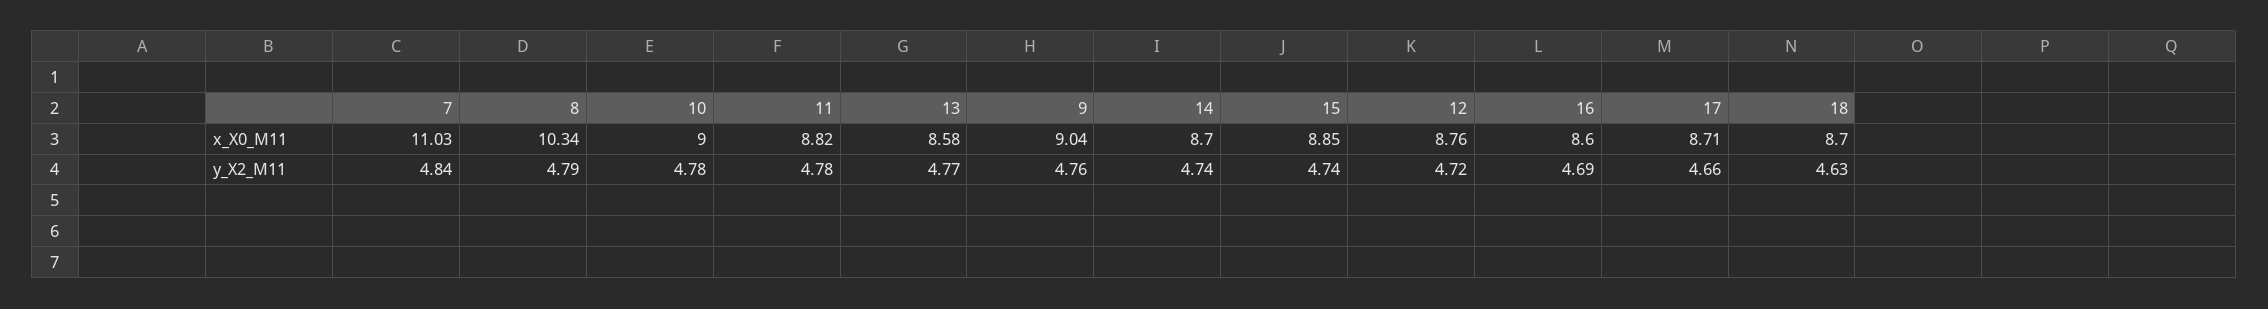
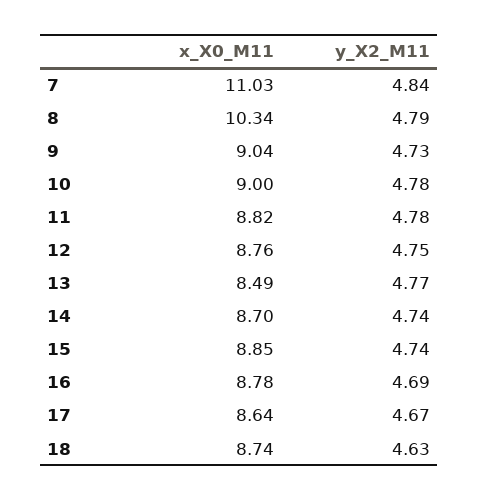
  {
    "7": {
      "x_X0_M11": 11.03,
      "y_X2_M11": 4.84
    },
    "8": {
      "x_X0_M11": 10.34,
      "y_X2_M11": 4.79
    },
    "10": {
      "x_X0_M11": 9,
      "y_X2_M11": 4.78
    },
    "11": {
      "x_X0_M11": 8.82,
      "y_X2_M11": 4.78
    },
    "13": {
-     "x_X0_M11": 8.58,
+     "x_X0_M11": 8.49,
      "y_X2_M11": 4.77
    },
    "9": {
      "x_X0_M11": 9.04,
-     "y_X2_M11": 4.76
+     "y_X2_M11": 4.73
    },
    "14": {
      "x_X0_M11": 8.7,
      "y_X2_M11": 4.74
    },
    "15": {
      "x_X0_M11": 8.85,
      "y_X2_M11": 4.74
    },
    "12": {
      "x_X0_M11": 8.76,
-     "y_X2_M11": 4.72
+     "y_X2_M11": 4.75
    },
    "16": {
-     "x_X0_M11": 8.6,
+     "x_X0_M11": 8.78,
      "y_X2_M11": 4.69
    },
    "17": {
-     "x_X0_M11": 8.71,
+     "x_X0_M11": 8.64,
-     "y_X2_M11": 4.66
+     "y_X2_M11": 4.67
    },
    "18": {
-     "x_X0_M11": 8.7,
+     "x_X0_M11": 8.74,
      "y_X2_M11": 4.63
    }
  }

